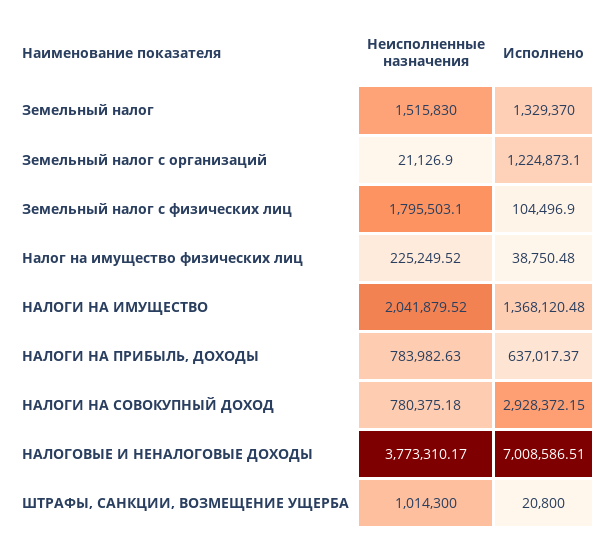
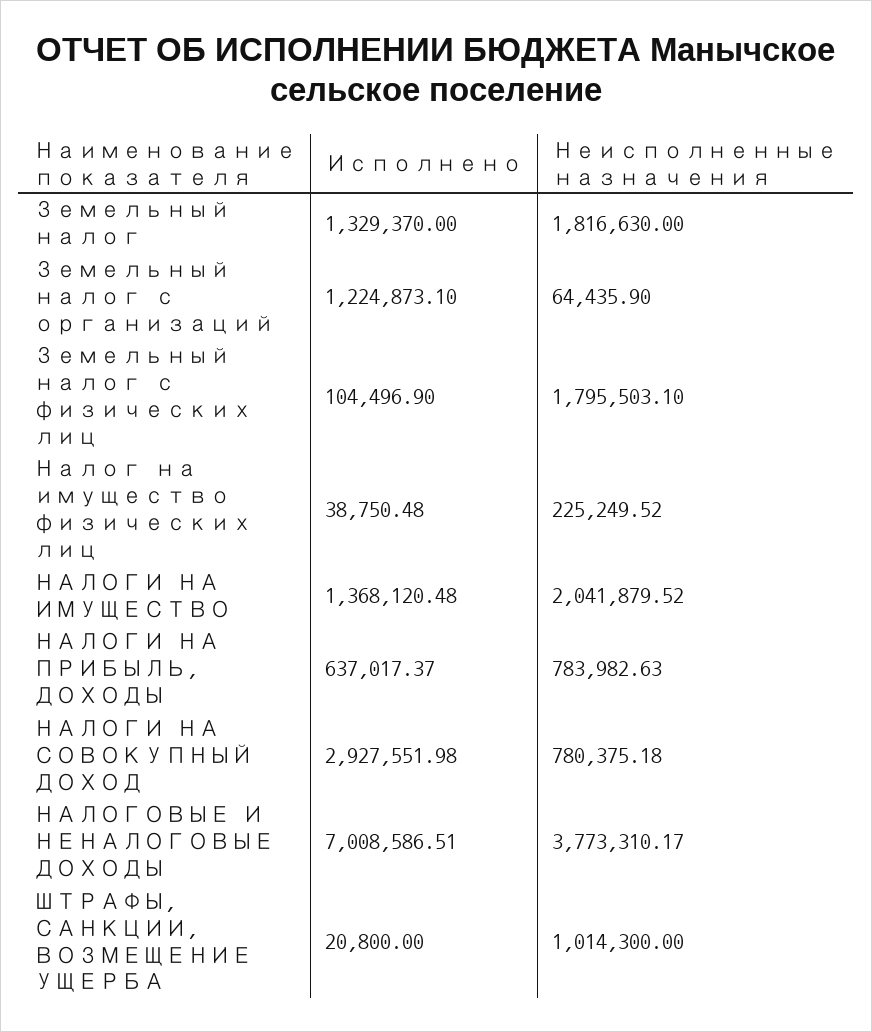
  {
    "Неисполненные назначения": {
-     "Земельный налог": 1515830,
+     "Земельный налог": 1816630,
-     "Земельный налог с организаций": 21126.9,
+     "Земельный налог с организаций": 64435.9,
      "Земельный налог с физических лиц": 1795503.1,
      "Налог на имущество физических лиц": 225249.52,
      "НАЛОГИ НА ИМУЩЕСТВО": 2041879.52,
      "НАЛОГИ НА ПРИБЫЛЬ, ДОХОДЫ": 783982.63,
      "НАЛОГИ НА СОВОКУПНЫЙ ДОХОД": 780375.18,
      "НАЛОГОВЫЕ И НЕНАЛОГОВЫЕ ДОХОДЫ": 3773310.17,
      "ШТРАФЫ, САНКЦИИ, ВОЗМЕЩЕНИЕ УЩЕРБА": 1014300
    },
    "Исполнено": {
      "Земельный налог": 1329370,
      "Земельный налог с организаций": 1224873.1,
      "Земельный налог с физических лиц": 104496.9,
      "Налог на имущество физических лиц": 38750.48,
      "НАЛОГИ НА ИМУЩЕСТВО": 1368120.48,
      "НАЛОГИ НА ПРИБЫЛЬ, ДОХОДЫ": 637017.37,
-     "НАЛОГИ НА СОВОКУПНЫЙ ДОХОД": 2928372.15,
+     "НАЛОГИ НА СОВОКУПНЫЙ ДОХОД": 2927551.98,
      "НАЛОГОВЫЕ И НЕНАЛОГОВЫЕ ДОХОДЫ": 7008586.51,
      "ШТРАФЫ, САНКЦИИ, ВОЗМЕЩЕНИЕ УЩЕРБА": 20800
    }
  }

